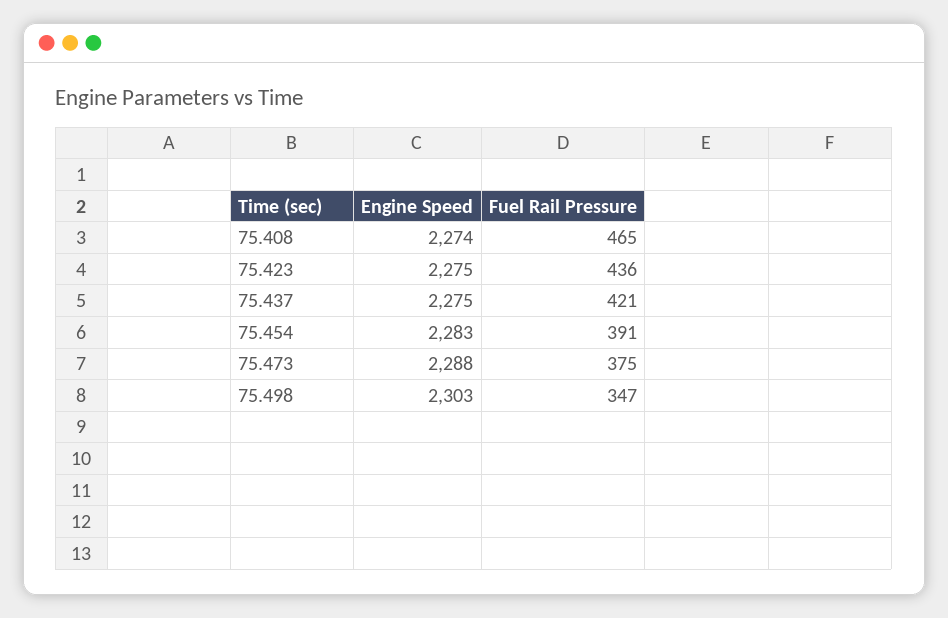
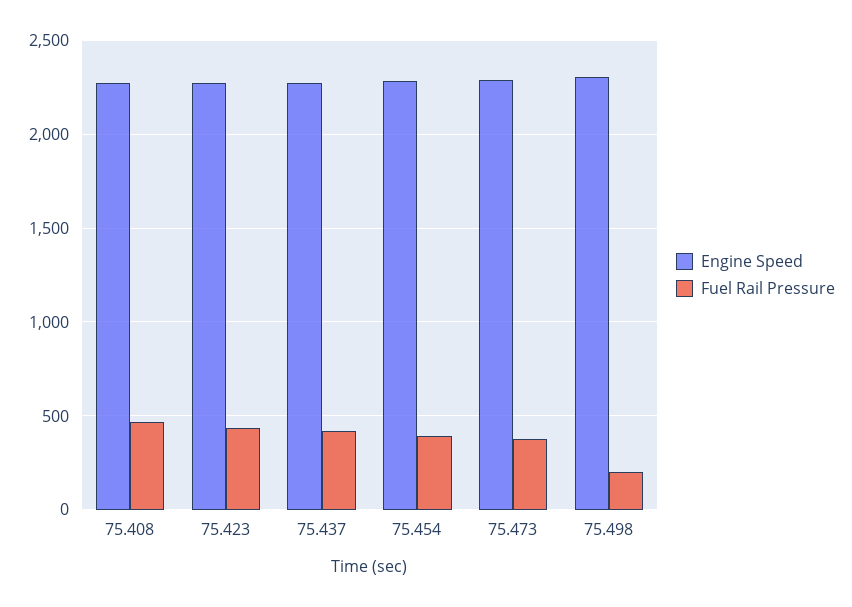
  {
    "Engine Speed": {
      "75.408": 2274,
      "75.423": 2275,
      "75.437": 2275,
      "75.454": 2283,
      "75.473": 2288,
      "75.498": 2303
    },
    "Fuel Rail Pressure": {
      "75.408": 465,
      "75.423": 436,
      "75.437": 421,
      "75.454": 391,
      "75.473": 375,
-     "75.498": 347
+     "75.498": 200
    }
  }

